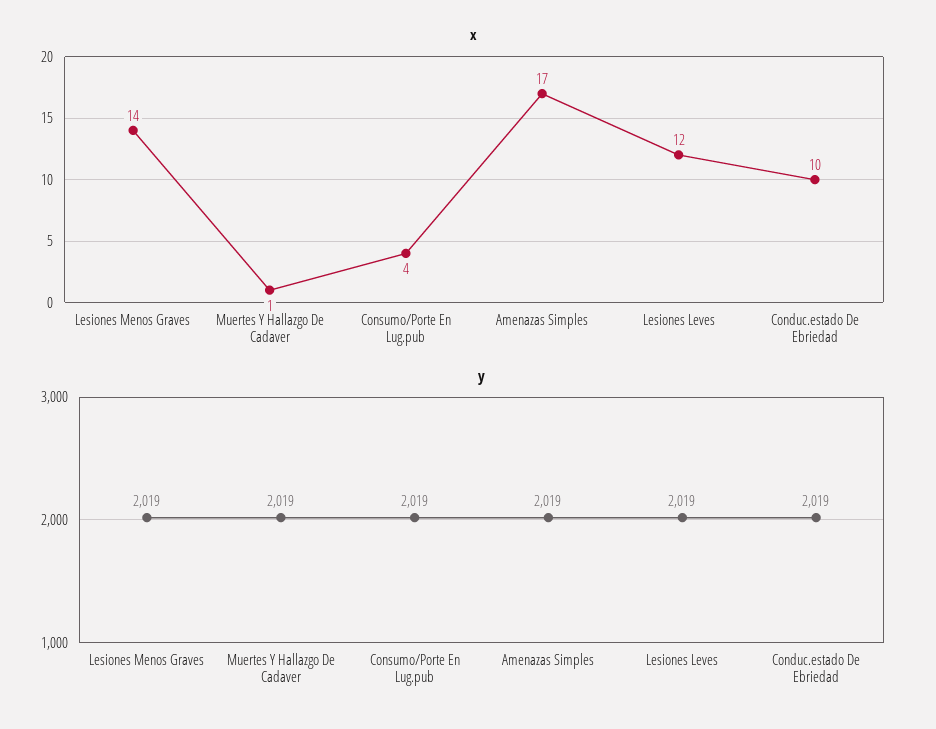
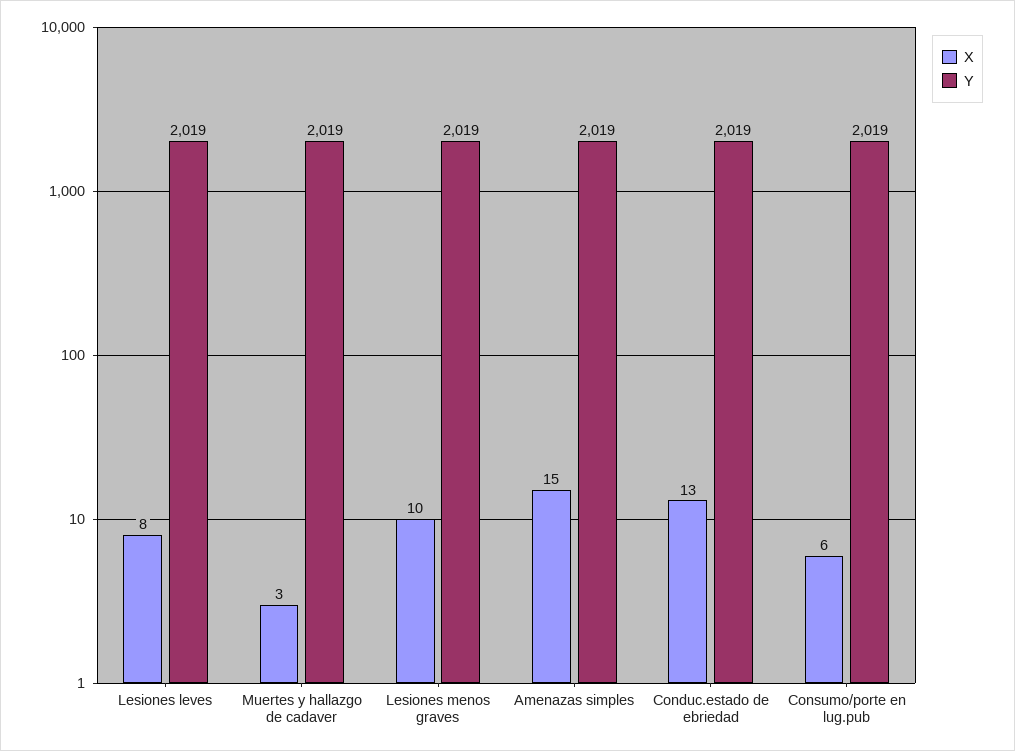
  {
    "x": {
-     "Lesiones Menos Graves": 14,
+     "Lesiones Menos Graves": 10,
-     "Muertes Y Hallazgo De Cadaver": 1,
+     "Muertes Y Hallazgo De Cadaver": 3,
-     "Consumo/Porte En Lug.pub": 4,
+     "Consumo/Porte En Lug.pub": 6,
-     "Amenazas Simples": 17,
+     "Amenazas Simples": 15,
-     "Lesiones Leves": 12,
+     "Lesiones Leves": 8,
-     "Conduc.estado De Ebriedad": 10
+     "Conduc.estado De Ebriedad": 13
    },
    "y": {
      "Lesiones Menos Graves": 2019,
      "Muertes Y Hallazgo De Cadaver": 2019,
      "Consumo/Porte En Lug.pub": 2019,
      "Amenazas Simples": 2019,
      "Lesiones Leves": 2019,
      "Conduc.estado De Ebriedad": 2019
    }
  }

